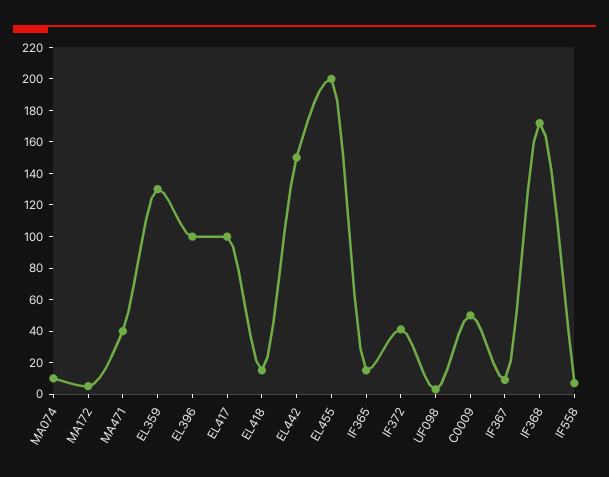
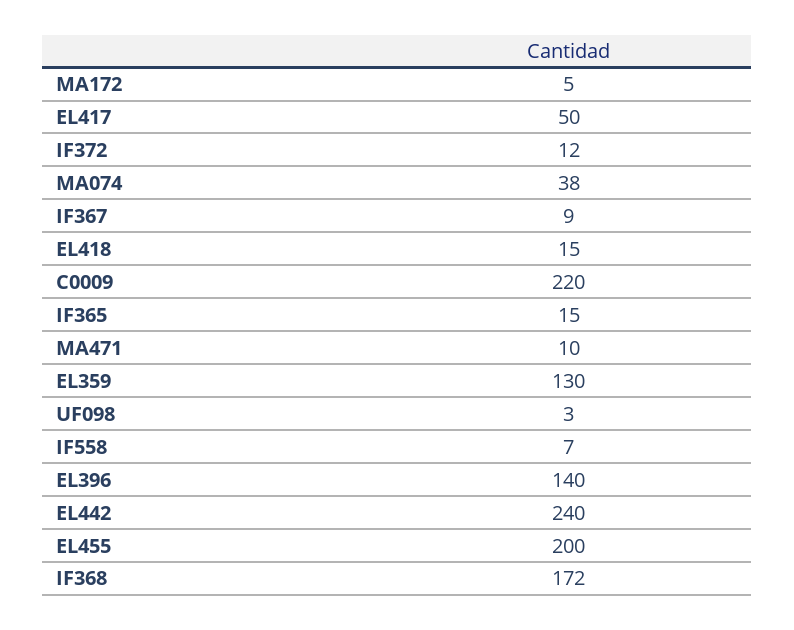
  {
-   "MA074": 10,
+   "MA074": 38,
    "MA172": 5,
-   "MA471": 40,
+   "MA471": 10,
    "EL359": 130,
-   "EL396": 100,
+   "EL396": 140,
-   "EL417": 100,
+   "EL417": 50,
    "EL418": 15,
-   "EL442": 150,
+   "EL442": 240,
    "EL455": 200,
    "IF365": 15,
-   "IF372": 40,
+   "IF372": 12,
    "UF098": 3,
-   "C0009": 50,
+   "C0009": 220,
    "IF367": 9,
    "IF368": 172,
    "IF558": 7
  }

